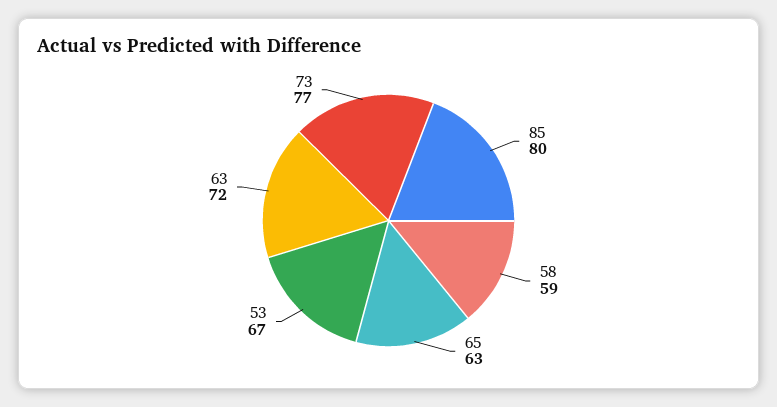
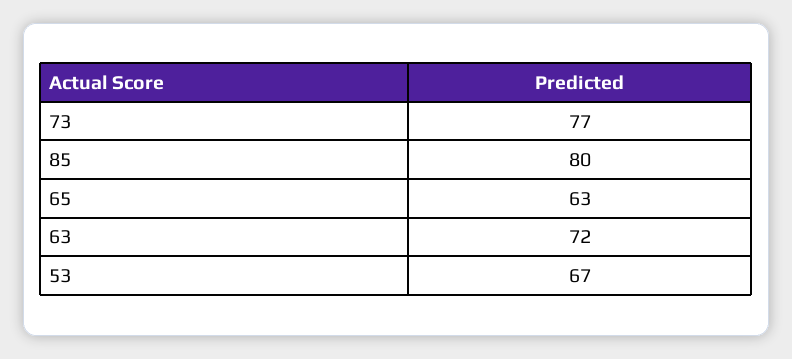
  {
    "85": 80,
-   "58": 59,
    "65": 63,
    "53": 67,
    "63": 72,
    "73": 77
  }

